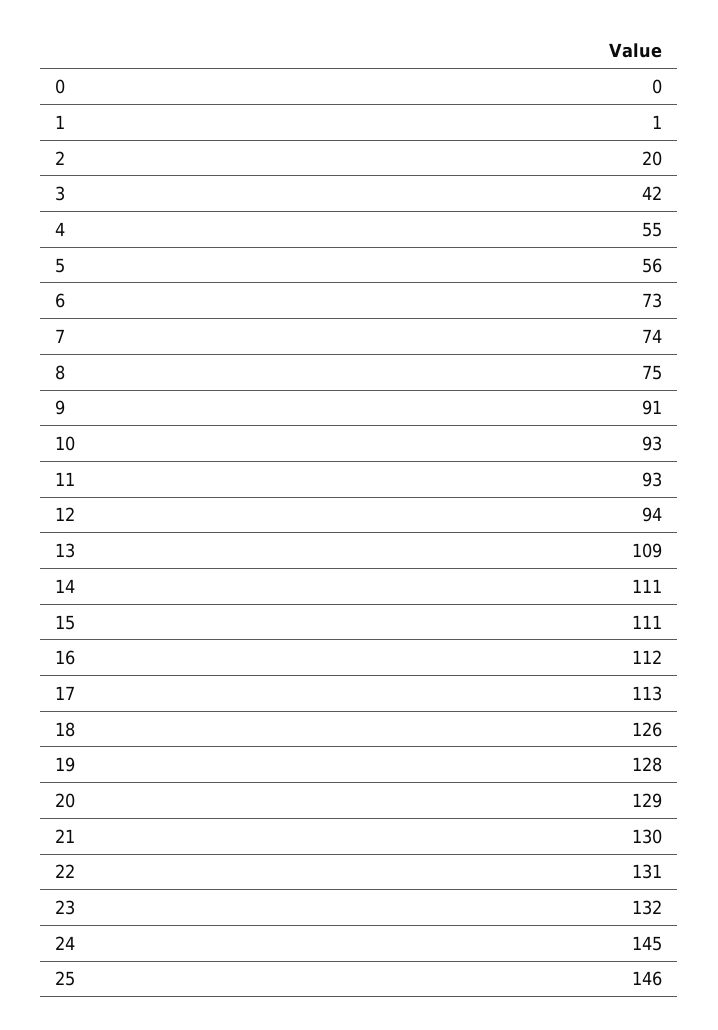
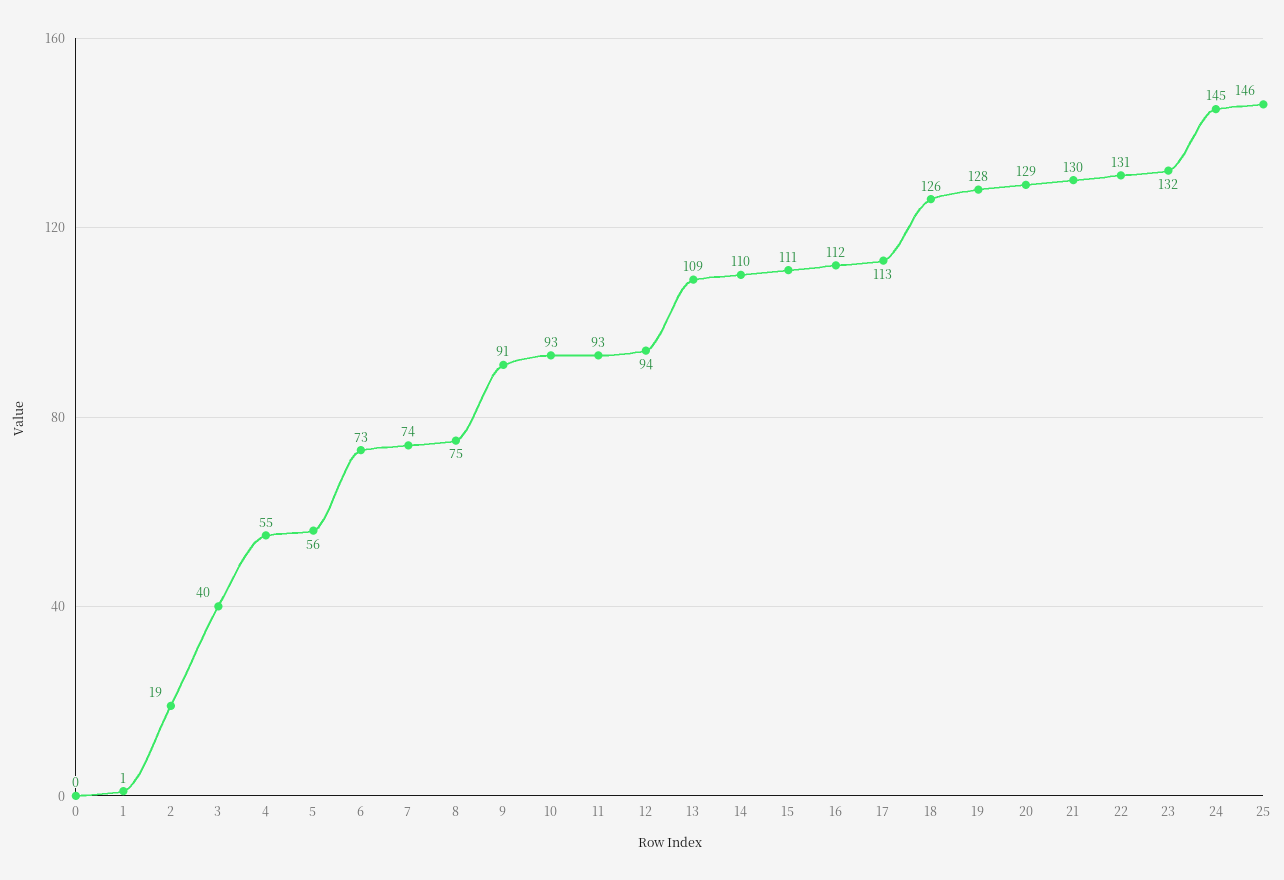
  {
    "0": 0,
    "1": 1,
-   "2": 20,
+   "2": 19,
-   "3": 42,
+   "3": 40,
    "4": 55,
    "5": 56,
    "6": 73,
    "7": 74,
    "8": 75,
    "9": 91,
    "10": 93,
    "11": 93,
    "12": 94,
    "13": 109,
-   "14": 111,
+   "14": 110,
    "15": 111,
    "16": 112,
    "17": 113,
    "18": 126,
    "19": 128,
    "20": 129,
    "21": 130,
    "22": 131,
    "23": 132,
    "24": 145,
    "25": 146
  }

